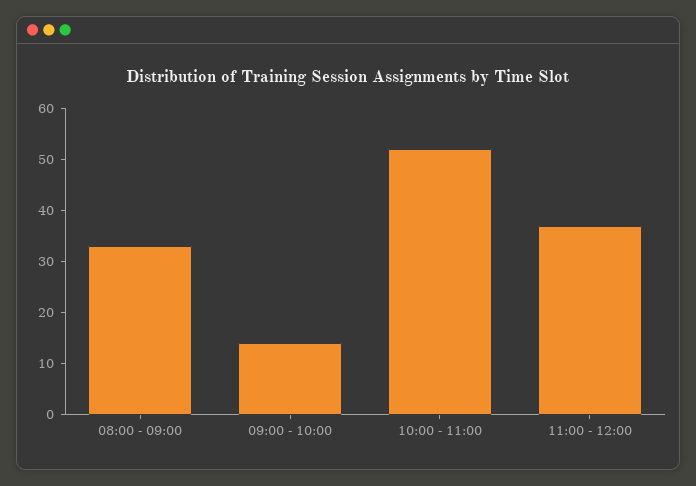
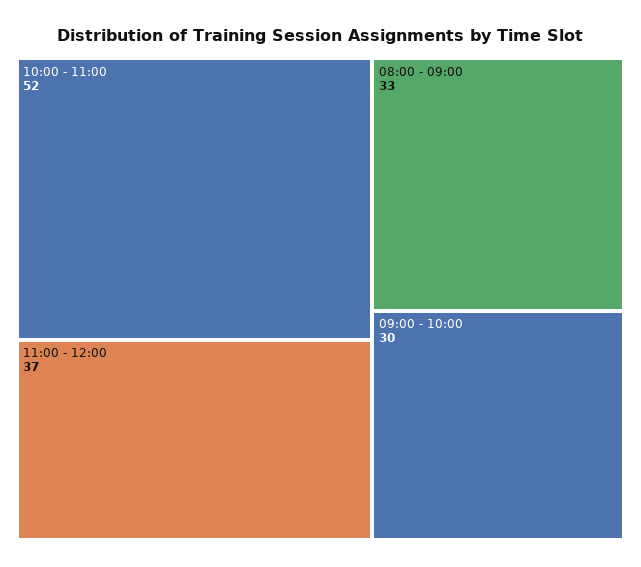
  {
    "08:00 - 09:00": 33,
-   "09:00 - 10:00": 15,
+   "09:00 - 10:00": 30,
    "10:00 - 11:00": 52,
    "11:00 - 12:00": 37
  }

